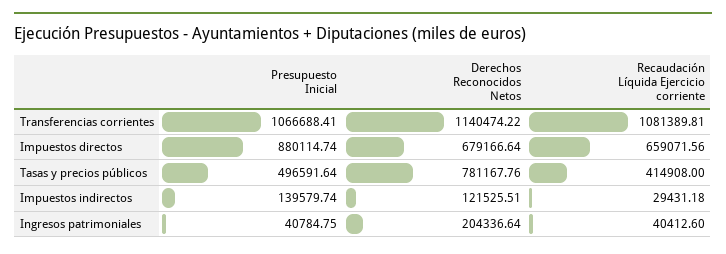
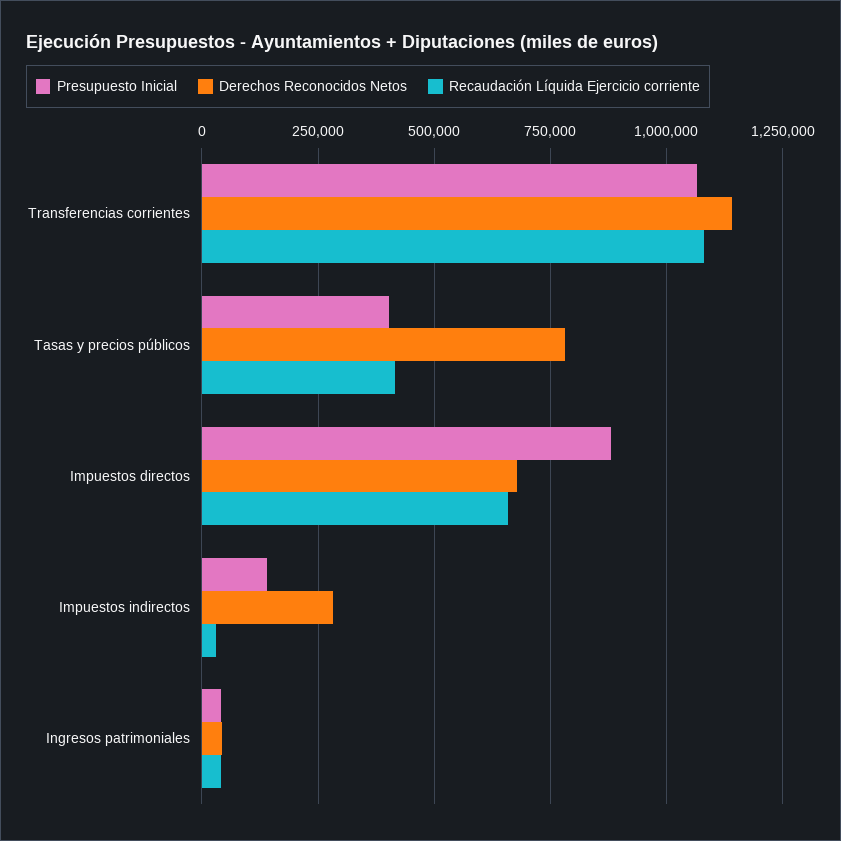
  {
    "Presupuesto Inicial": {
      "Transferencias corrientes": 1066688.41,
      "Impuestos directos": 880114.74,
-     "Tasas y precios públicos": 496591.64,
+     "Tasas y precios públicos": 400000,
      "Impuestos indirectos": 139579.74,
      "Ingresos patrimoniales": 40784.75
    },
    "Derechos Reconocidos Netos": {
      "Transferencias corrientes": 1140474.22,
      "Impuestos directos": 679166.64,
      "Tasas y precios públicos": 781167.76,
-     "Impuestos indirectos": 121525.51,
+     "Impuestos indirectos": 275000,
-     "Ingresos patrimoniales": 204336.64
+     "Ingresos patrimoniales": 50000
    },
    "Recaudación Líquida Ejercicio corriente": {
      "Transferencias corrientes": 1081389.81,
      "Impuestos directos": 659071.56,
      "Tasas y precios públicos": 414908,
      "Impuestos indirectos": 29431.18,
      "Ingresos patrimoniales": 40412.6
    }
  }

